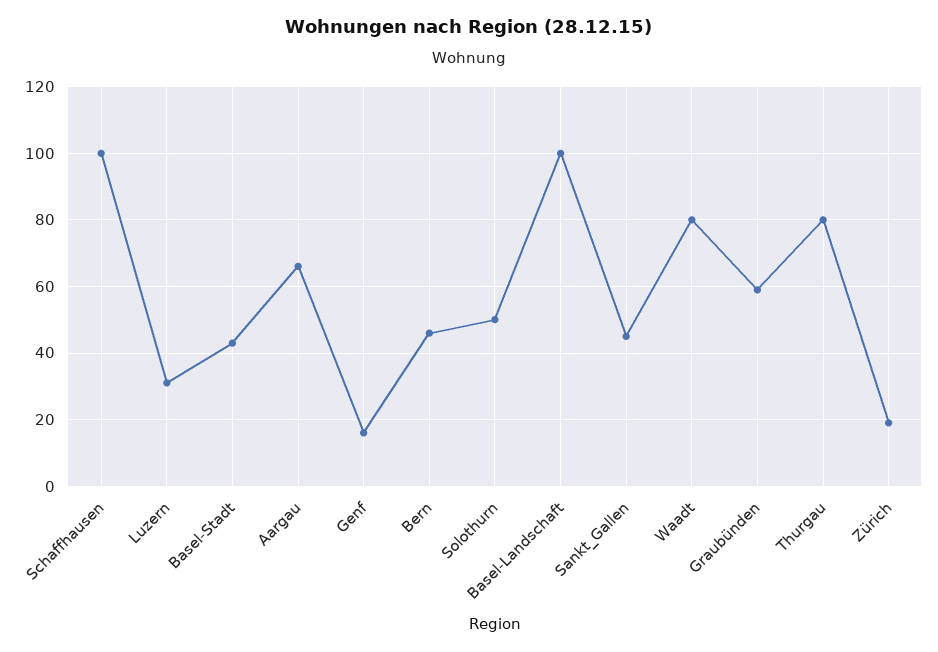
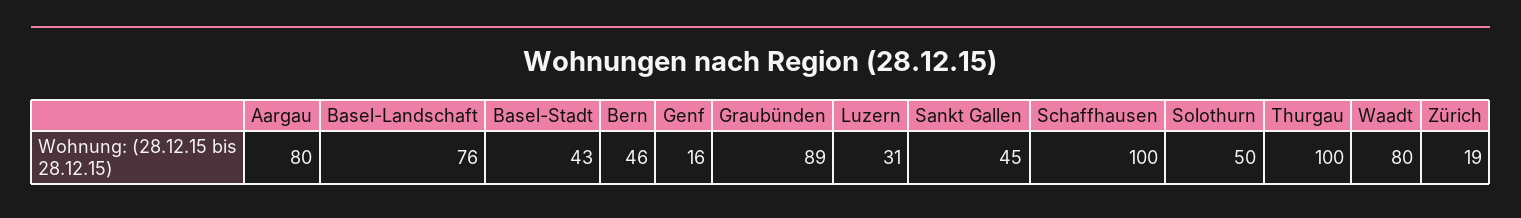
  {
    "Schaffhausen": 100,
    "Luzern": 31,
    "Basel-Stadt": 43,
-   "Aargau": 65,
+   "Aargau": 80,
    "Genf": 16,
    "Bern": 46,
    "Solothurn": 50,
-   "Basel-Landschaft": 100,
+   "Basel-Landschaft": 76,
    "Sankt_Gallen": 45,
    "Waadt": 80,
-   "Graubünden": 60,
+   "Graubünden": 89,
-   "Thurgau": 80,
+   "Thurgau": 100,
    "Zürich": 19
  }

